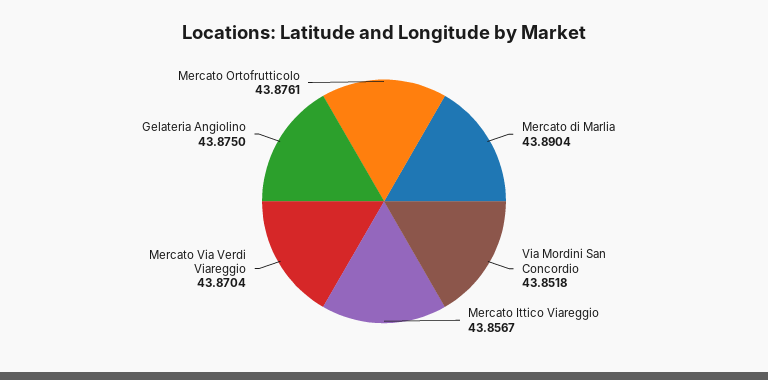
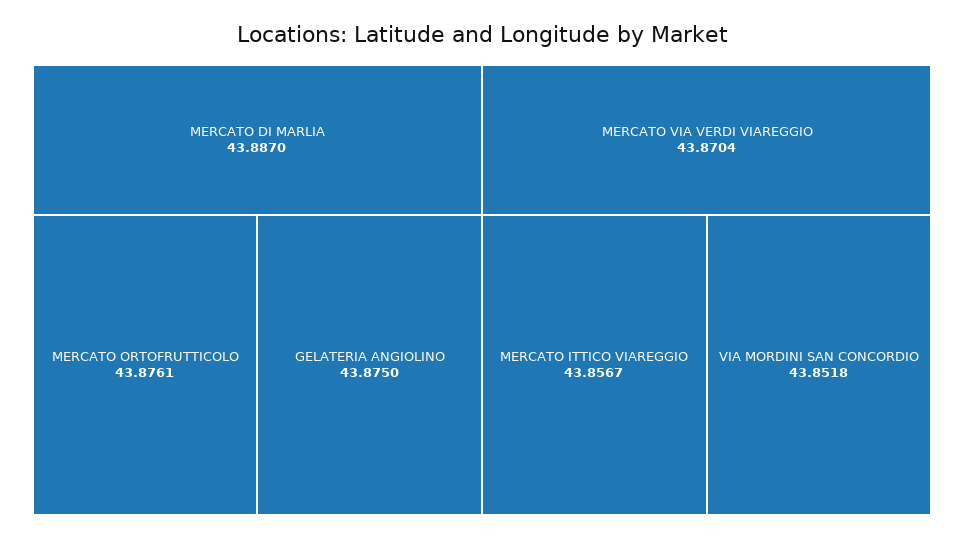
  {
-   "Mercato di Marlia": 43.8904,
+   "Mercato di Marlia": 43.887,
    "Via Mordini San Concordio": 43.8518,
    "Mercato Ittico Viareggio": 43.8567,
    "Mercato Via Verdi Viareggio": 43.8704,
    "Gelateria Angiolino": 43.875,
    "Mercato Ortofrutticolo": 43.8761
  }

